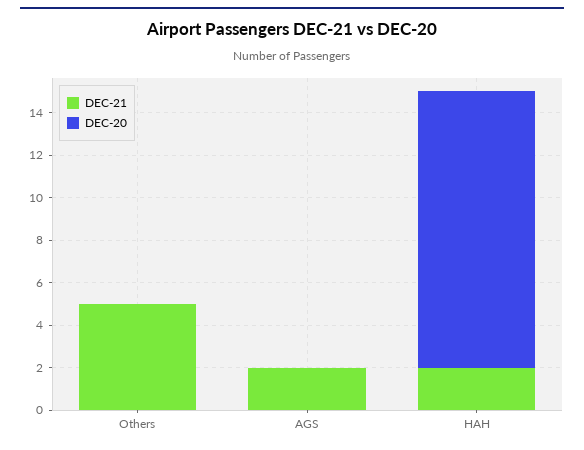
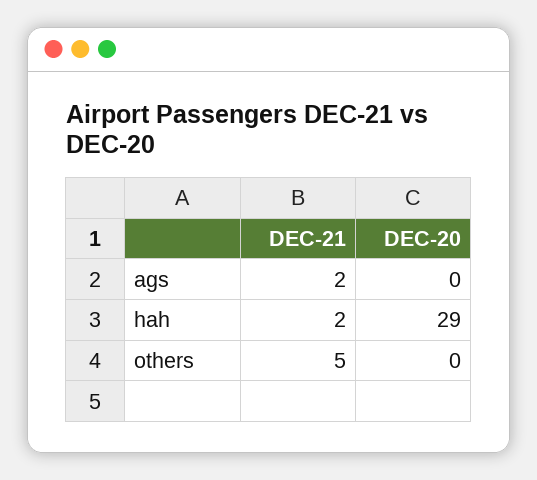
  {
    "DEC-21": {
      "Others": 5,
      "AGS": 2,
      "HAH": 2
    },
    "DEC-20": {
      "Others": 0,
      "AGS": 0,
-     "HAH": 13
+     "HAH": 29
    }
  }

